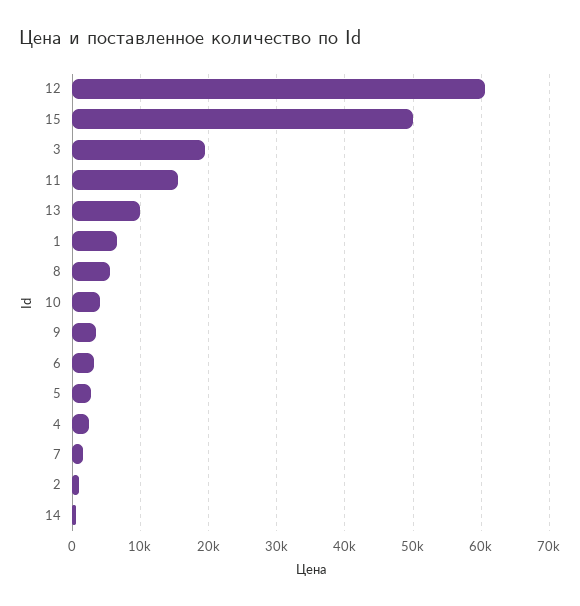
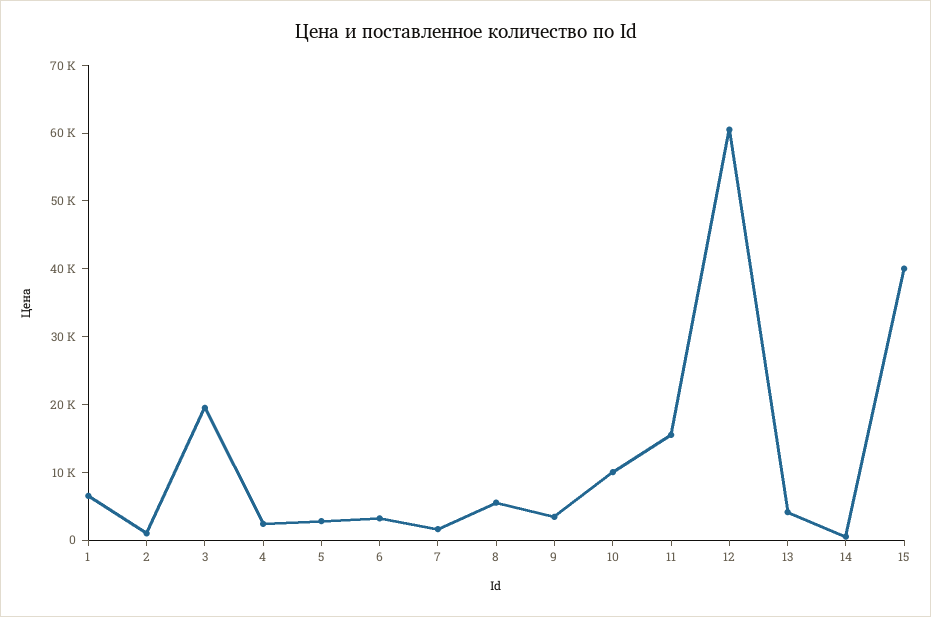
  {
    "12": 61000,
-   "15": 50000,
+   "15": 40000,
    "3": 20000,
    "11": 16000,
-   "13": 10000,
+   "13": 4000,
    "1": 7000,
    "8": 6000,
-   "10": 4000,
+   "10": 10000,
    "9": 3000,
    "6": 3000,
    "5": 3000,
    "4": 2000,
    "7": 2000,
    "2": 1000,
    "14": 1000
  }

